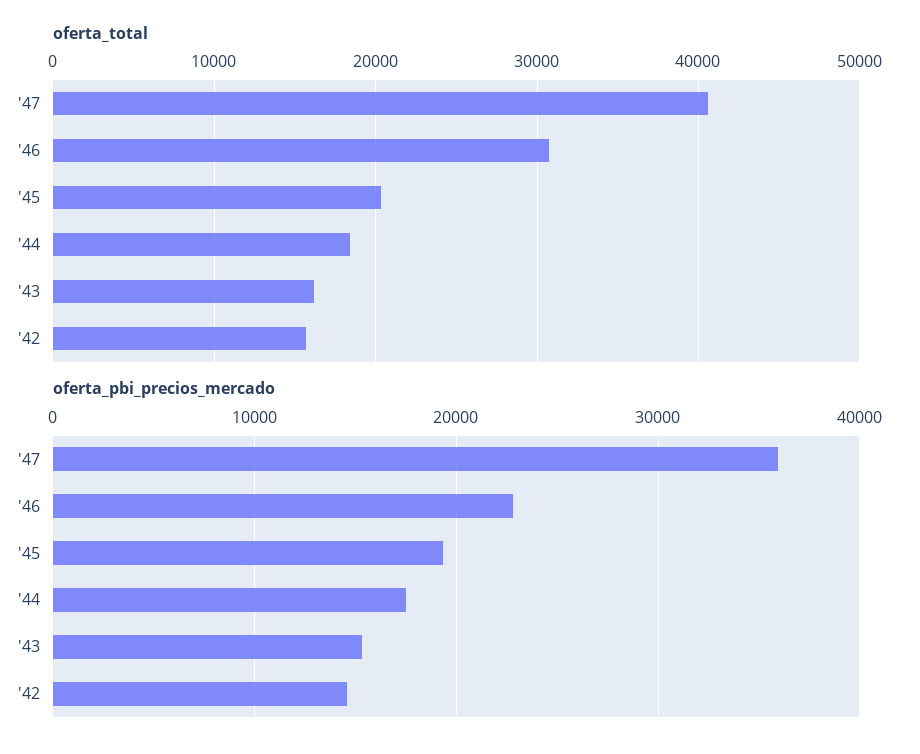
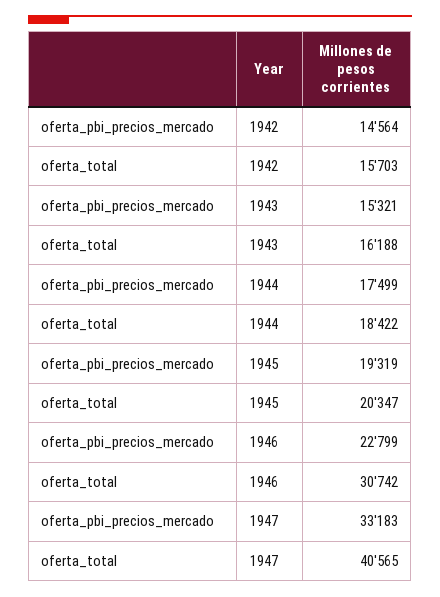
  {
    "oferta_total": {
      "'47": 40565,
      "'46": 30742,
      "'45": 20347,
      "'44": 18422,
      "'43": 16188,
      "'42": 15703
    },
    "oferta_pbi_precios_mercado": {
-     "'47": 36000,
+     "'47": 33183,
      "'46": 22799,
      "'45": 19319,
      "'44": 17499,
      "'43": 15321,
      "'42": 14564
    }
  }

